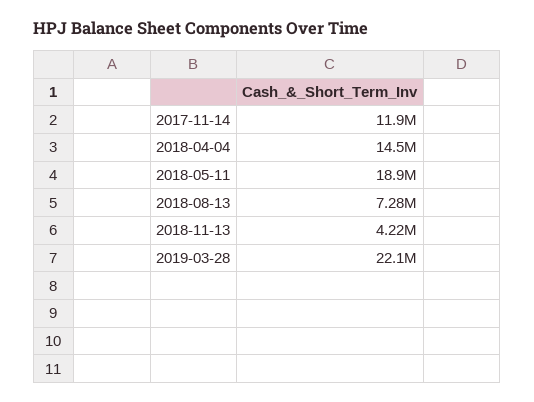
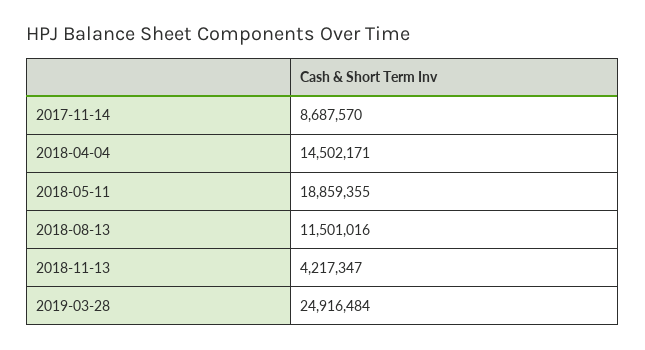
  {
-   "2017-11-14": 11900000,
+   "2017-11-14": 8687570,
    "2018-04-04": 14502171,
    "2018-05-11": 18859355,
-   "2018-08-13": 7280000,
+   "2018-08-13": 11501016,
    "2018-11-13": 4217347,
-   "2019-03-28": 22100000
+   "2019-03-28": 24916484
  }

